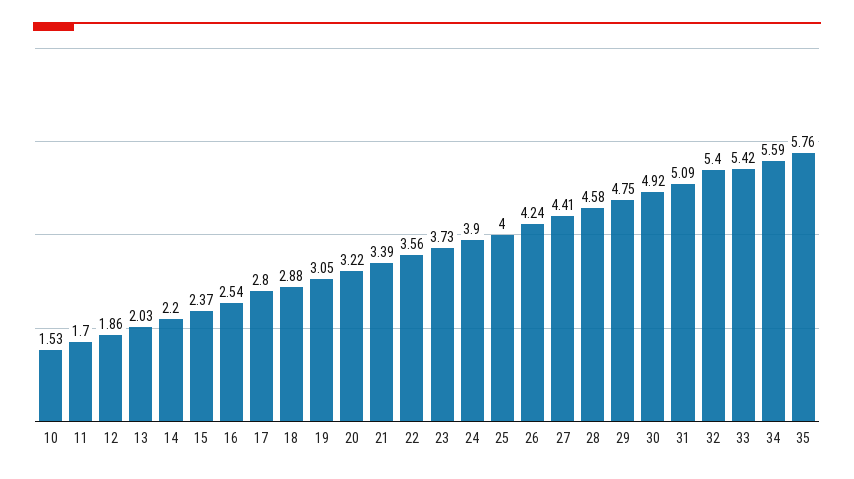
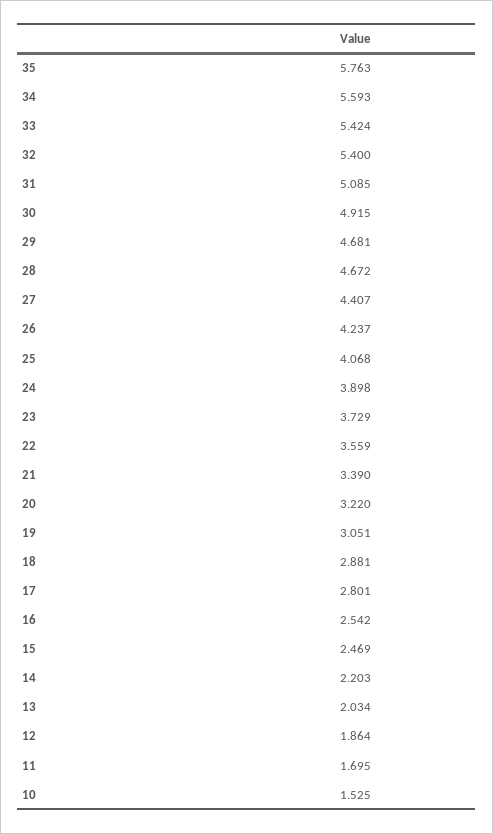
  {
    "10": 1.525,
    "11": 1.695,
    "12": 1.864,
    "13": 2.034,
    "14": 2.203,
-   "15": 2.37,
+   "15": 2.469,
    "16": 2.542,
    "17": 2.801,
    "18": 2.881,
    "19": 3.051,
    "20": 3.22,
    "21": 3.39,
    "22": 3.559,
    "23": 3.729,
    "24": 3.898,
-   "25": 4,
+   "25": 4.068,
    "26": 4.237,
    "27": 4.407,
-   "28": 4.58,
+   "28": 4.672,
-   "29": 4.75,
+   "29": 4.681,
    "30": 4.915,
    "31": 5.085,
    "32": 5.4,
    "33": 5.424,
    "34": 5.593,
    "35": 5.763
  }

